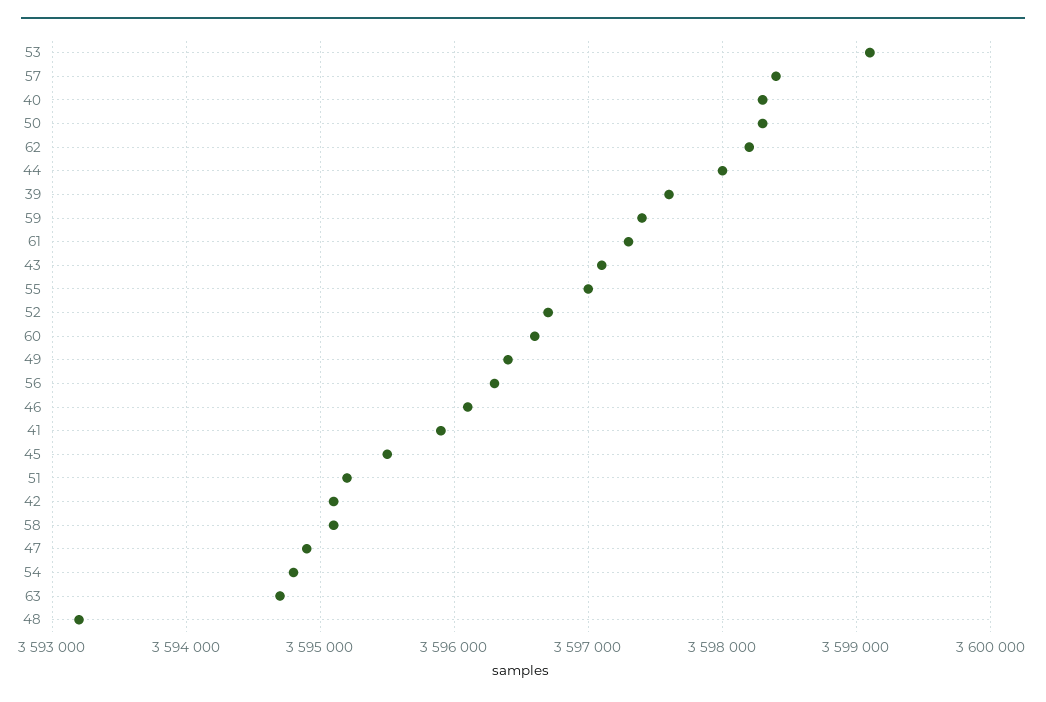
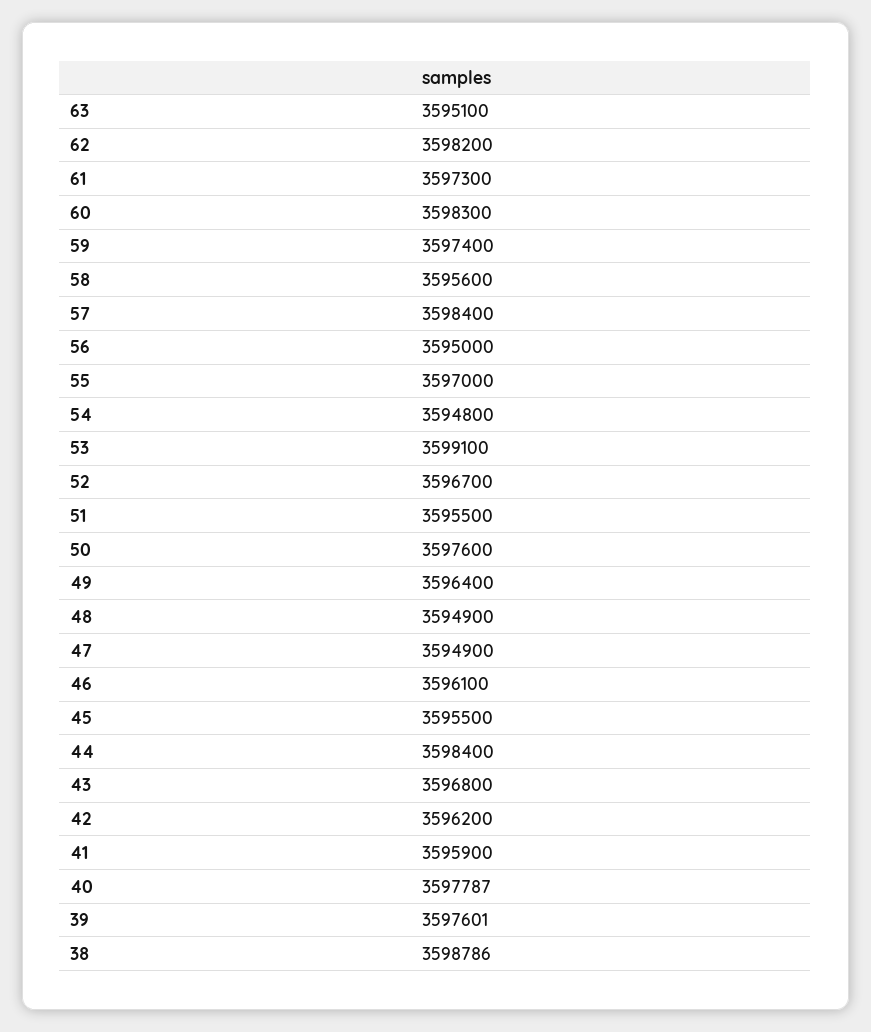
  {
    "53": 3599100,
    "57": 3598400,
-   "40": 3598300,
+   "40": 3597787,
-   "50": 3598300,
+   "50": 3597600,
    "62": 3598200,
-   "44": 3598000,
+   "44": 3598400,
    "39": 3597601,
    "59": 3597400,
    "61": 3597300,
-   "43": 3597100,
+   "43": 3596800,
    "55": 3597000,
    "52": 3596700,
-   "60": 3596600,
+   "60": 3598300,
    "49": 3596400,
-   "56": 3596300,
+   "56": 3595000,
    "46": 3596100,
    "41": 3595900,
    "45": 3595500,
-   "51": 3595200,
+   "51": 3595500,
-   "42": 3595100,
+   "42": 3596200,
-   "58": 3595100,
+   "58": 3595600,
    "47": 3594900,
    "54": 3594800,
-   "63": 3594700,
+   "63": 3595100,
-   "48": 3593200
+   "48": 3594900,
+   "38": 3598786
  }

